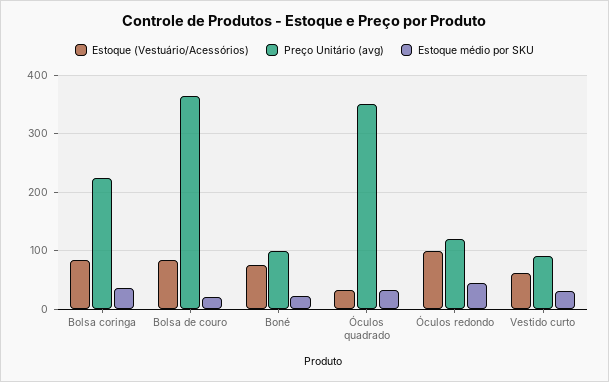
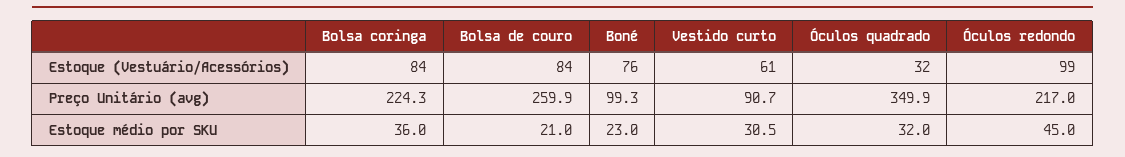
  {
    "Estoque (Vestuário/Acessórios)": {
      "Bolsa coringa": 84,
      "Bolsa de couro": 84,
      "Boné": 76,
      "Óculos quadrado": 32,
      "Óculos redondo": 99,
      "Vestido curto": 61
    },
    "Preço Unitário (avg)": {
      "Bolsa coringa": 224.3,
-     "Bolsa de couro": 360,
+     "Bolsa de couro": 259.9,
      "Boné": 99.3,
      "Óculos quadrado": 349.9,
-     "Óculos redondo": 120,
+     "Óculos redondo": 217,
      "Vestido curto": 90.7
    },
    "Estoque médio por SKU": {
      "Bolsa coringa": 36,
      "Bolsa de couro": 21,
      "Boné": 23,
      "Óculos quadrado": 32,
      "Óculos redondo": 45,
      "Vestido curto": 30.5
    }
  }

